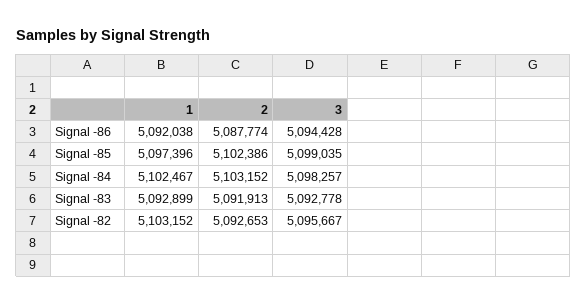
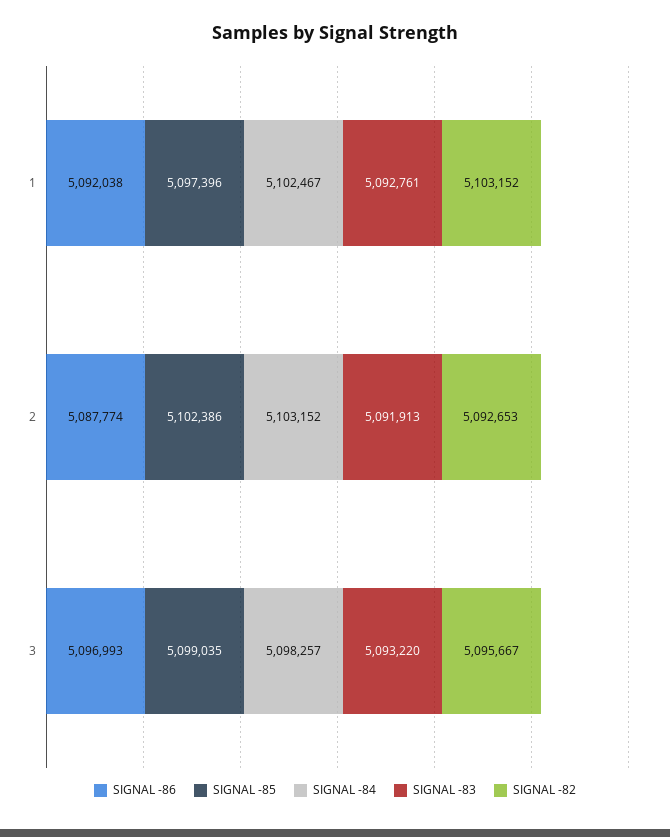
  {
    "Signal -86": {
      "1": 5092038,
      "2": 5087774,
-     "3": 5094428
+     "3": 5096993
    },
    "Signal -85": {
      "1": 5097396,
      "2": 5102386,
      "3": 5099035
    },
    "Signal -84": {
      "1": 5102467,
      "2": 5103152,
      "3": 5098257
    },
    "Signal -83": {
-     "1": 5092899,
+     "1": 5092761,
      "2": 5091913,
-     "3": 5092778
+     "3": 5093220
    },
    "Signal -82": {
      "1": 5103152,
      "2": 5092653,
      "3": 5095667
    }
  }

